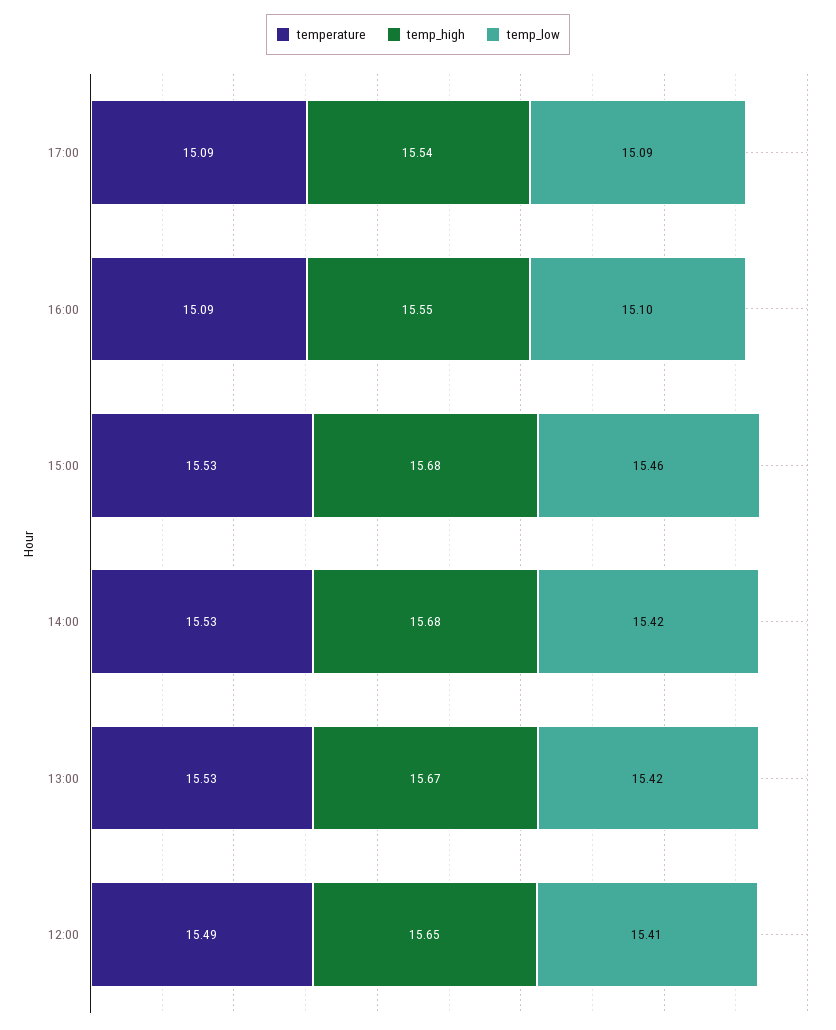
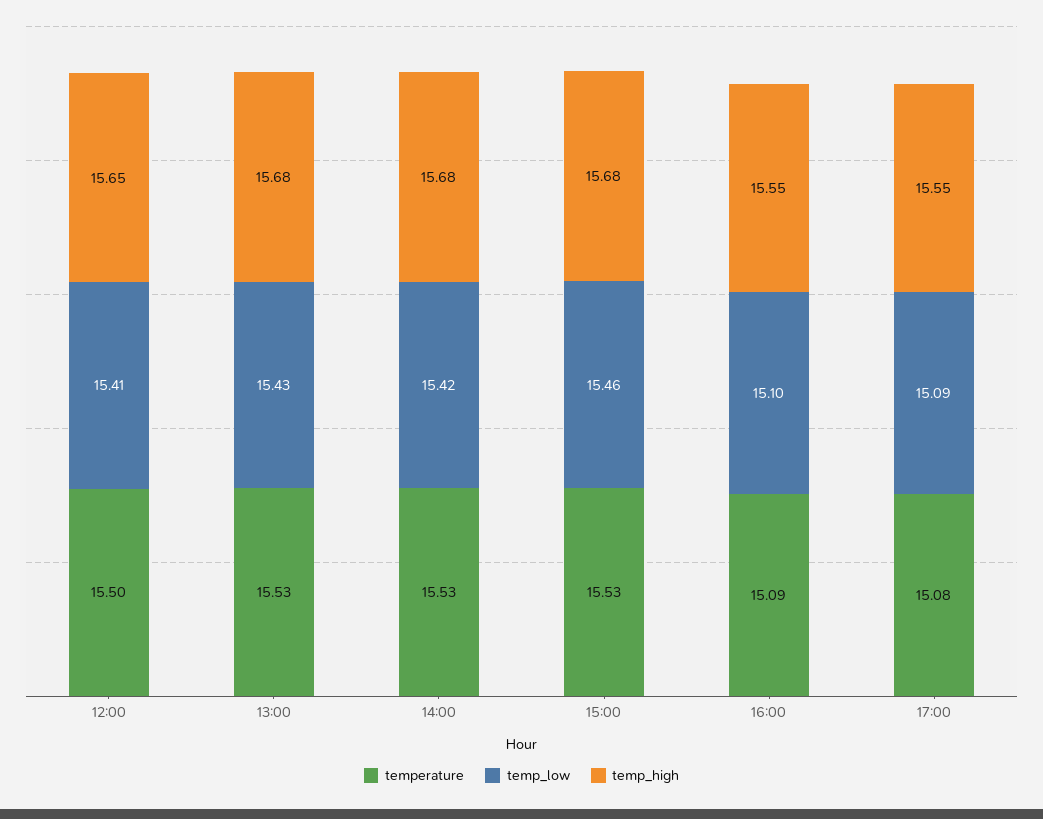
  {
    "temperature": {
-     "17:00": 15.09,
+     "17:00": 15.08,
      "16:00": 15.09,
      "15:00": 15.53,
      "14:00": 15.53,
      "13:00": 15.53,
-     "12:00": 15.49
+     "12:00": 15.5
    },
    "temp_high": {
-     "17:00": 15.54,
+     "17:00": 15.55,
      "16:00": 15.55,
      "15:00": 15.68,
      "14:00": 15.68,
-     "13:00": 15.67,
+     "13:00": 15.68,
      "12:00": 15.65
    },
    "temp_low": {
      "17:00": 15.09,
      "16:00": 15.1,
      "15:00": 15.46,
      "14:00": 15.42,
-     "13:00": 15.42,
+     "13:00": 15.43,
      "12:00": 15.41
    }
  }

